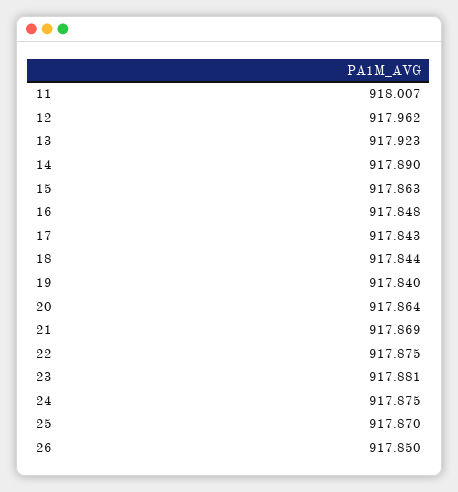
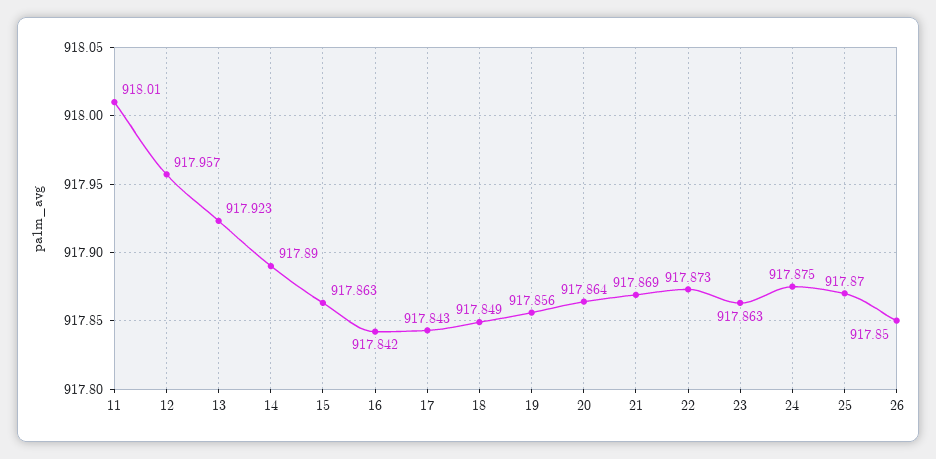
  {
-   "11": 918.007,
+   "11": 918.01,
-   "12": 917.962,
+   "12": 917.957,
    "13": 917.923,
    "14": 917.89,
    "15": 917.863,
-   "16": 917.848,
+   "16": 917.842,
    "17": 917.843,
-   "18": 917.844,
+   "18": 917.849,
-   "19": 917.84,
+   "19": 917.856,
    "20": 917.864,
    "21": 917.869,
-   "22": 917.875,
+   "22": 917.873,
-   "23": 917.881,
+   "23": 917.863,
    "24": 917.875,
    "25": 917.87,
    "26": 917.85
  }

